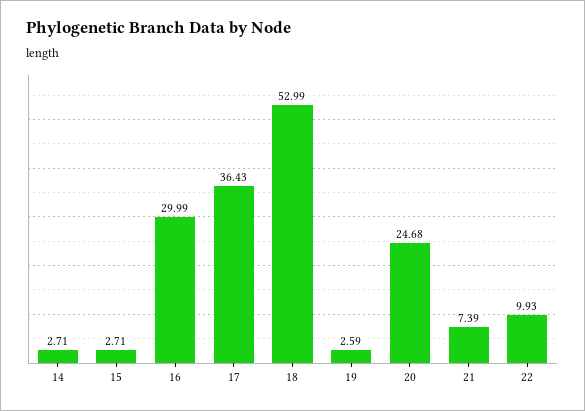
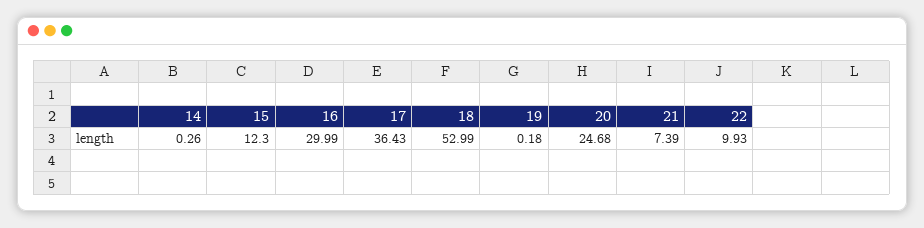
  {
-   "14": 2.71,
+   "14": 0.26,
-   "15": 2.71,
+   "15": 12.3,
    "16": 29.99,
    "17": 36.43,
    "18": 52.99,
-   "19": 2.59,
+   "19": 0.18,
    "20": 24.68,
    "21": 7.39,
    "22": 9.93
  }

